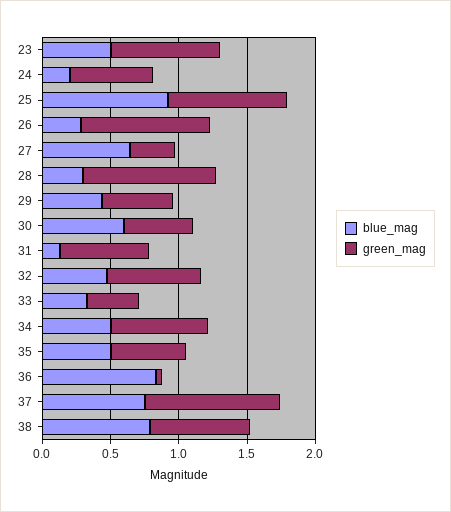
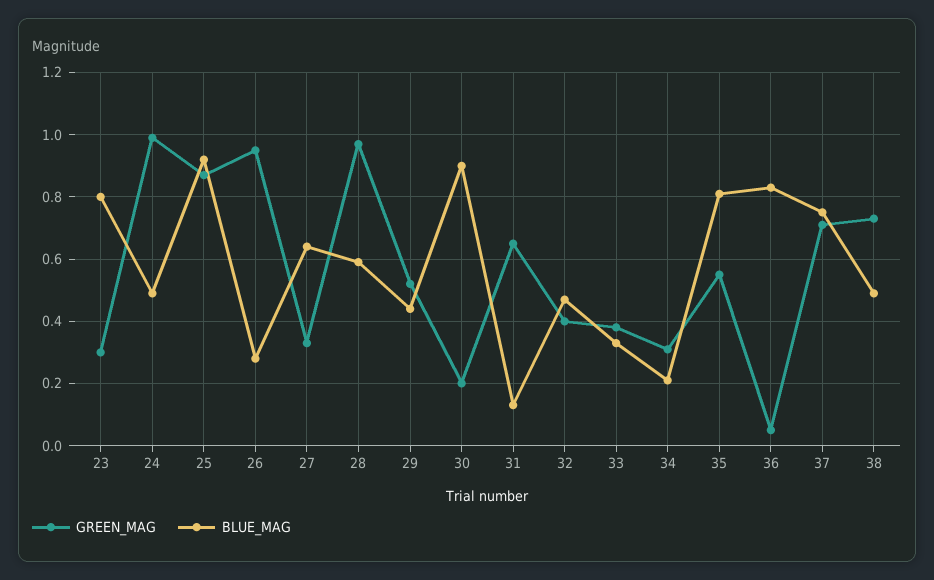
  {
    "blue_mag": {
-     "23": 0.5,
+     "23": 0.8,
-     "24": 0.2,
+     "24": 0.5,
      "25": 0.9,
      "26": 0.3,
      "27": 0.65,
-     "28": 0.3,
+     "28": 0.6,
      "29": 0.45,
-     "30": 0.6,
+     "30": 0.9,
      "31": 0.15,
      "32": 0.45,
      "33": 0.35,
-     "34": 0.5,
+     "34": 0.2,
-     "35": 0.5,
+     "35": 0.8,
      "36": 0.85,
      "37": 0.75,
-     "38": 0.8
+     "38": 0.5
    },
    "green_mag": {
-     "23": 0.8,
+     "23": 0.3,
-     "24": 0.6,
+     "24": 1,
      "25": 0.85,
      "26": 0.95,
      "27": 0.35,
      "28": 0.95,
      "29": 0.5,
-     "30": 0.5,
+     "30": 0.2,
      "31": 0.65,
-     "32": 0.7,
+     "32": 0.4,
      "33": 0.4,
-     "34": 0.7,
+     "34": 0.3,
      "35": 0.55,
      "36": 0.05,
-     "37": 1,
+     "37": 0.7,
      "38": 0.75
    }
  }

